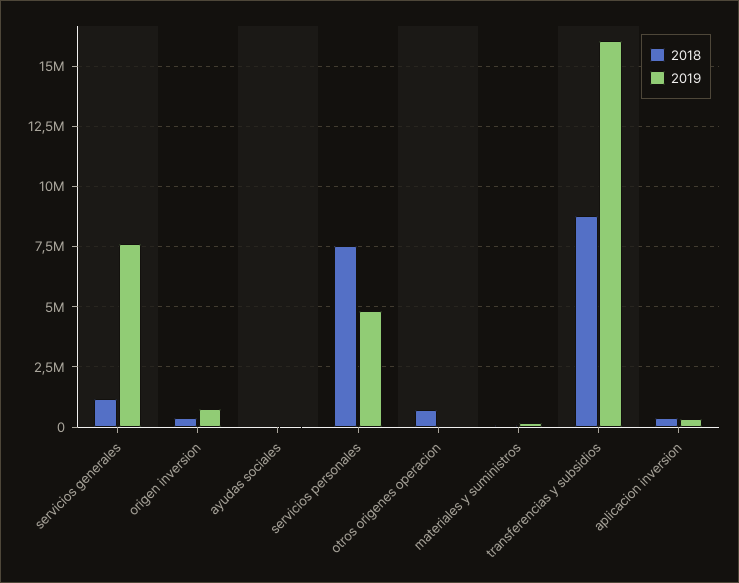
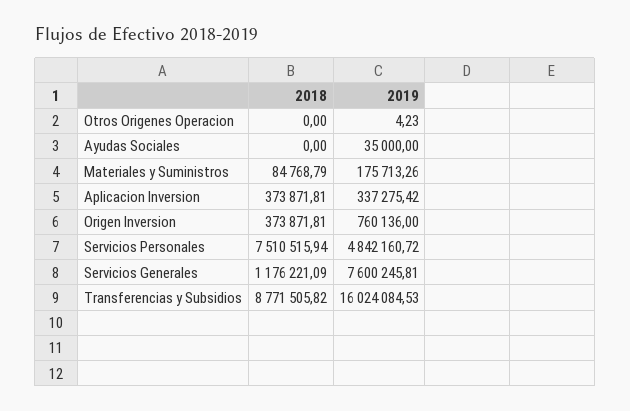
  {
    "2018": {
      "servicios generales": 1176221.09,
      "origen inversion": 373871.81,
      "ayudas sociales": 0,
      "servicios personales": 7510515.94,
-     "otros origenes operacion": 750000,
+     "otros origenes operacion": 0,
      "materiales y suministros": 84768.79,
      "transferencias y subsidios": 8771505.82,
      "aplicacion inversion": 373871.81
    },
    "2019": {
      "servicios generales": 7600245.81,
      "origen inversion": 760136,
      "ayudas sociales": 35000,
      "servicios personales": 4842160.72,
      "otros origenes operacion": 4.23,
      "materiales y suministros": 175713.26,
      "transferencias y subsidios": 16024084.53,
      "aplicacion inversion": 337275.42
    }
  }

